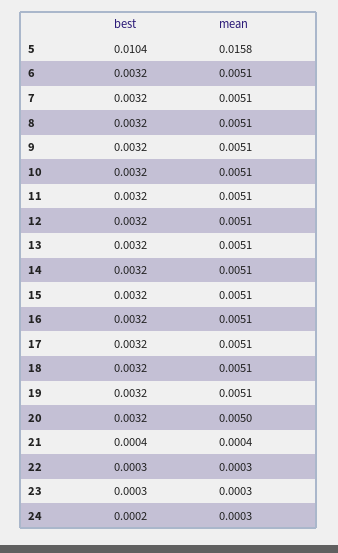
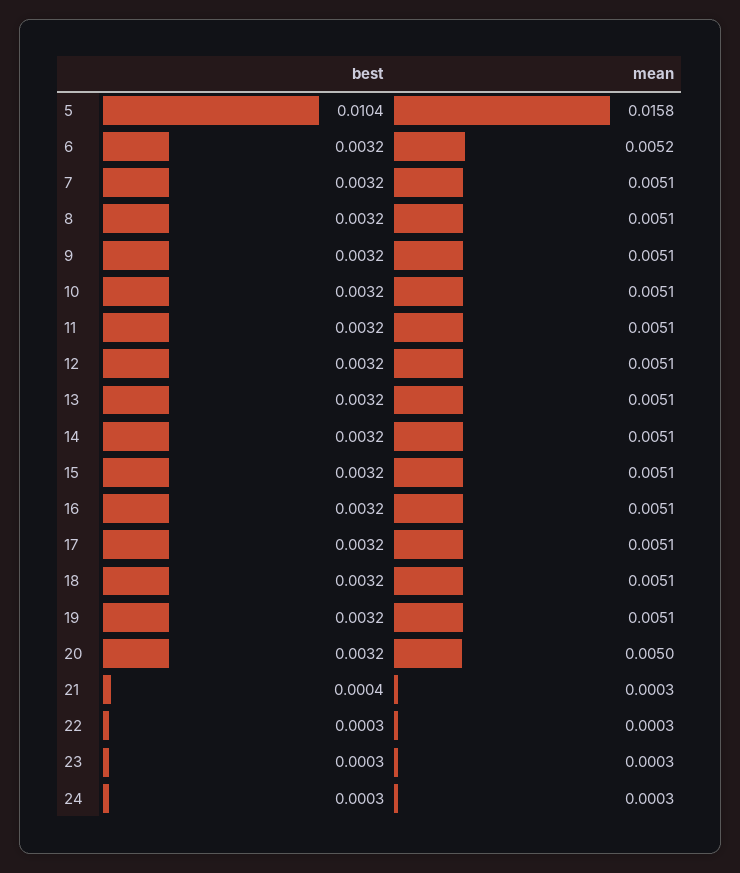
  {
    "best": {
      "5": 0.0104,
      "6": 0.0032,
      "7": 0.0032,
      "8": 0.0032,
      "9": 0.0032,
      "10": 0.0032,
      "11": 0.0032,
      "12": 0.0032,
      "13": 0.0032,
      "14": 0.0032,
      "15": 0.0032,
      "16": 0.0032,
      "17": 0.0032,
      "18": 0.0032,
      "19": 0.0032,
      "20": 0.0032,
      "21": 0.0004,
      "22": 0.0003,
      "23": 0.0003,
-     "24": 0.0002
+     "24": 0.0003
    },
    "mean": {
      "5": 0.0158,
-     "6": 0.0051,
+     "6": 0.0052,
      "7": 0.0051,
      "8": 0.0051,
      "9": 0.0051,
      "10": 0.0051,
      "11": 0.0051,
      "12": 0.0051,
      "13": 0.0051,
      "14": 0.0051,
      "15": 0.0051,
      "16": 0.0051,
      "17": 0.0051,
      "18": 0.0051,
      "19": 0.0051,
      "20": 0.005,
-     "21": 0.0004,
+     "21": 0.0003,
      "22": 0.0003,
      "23": 0.0003,
      "24": 0.0003
    }
  }

